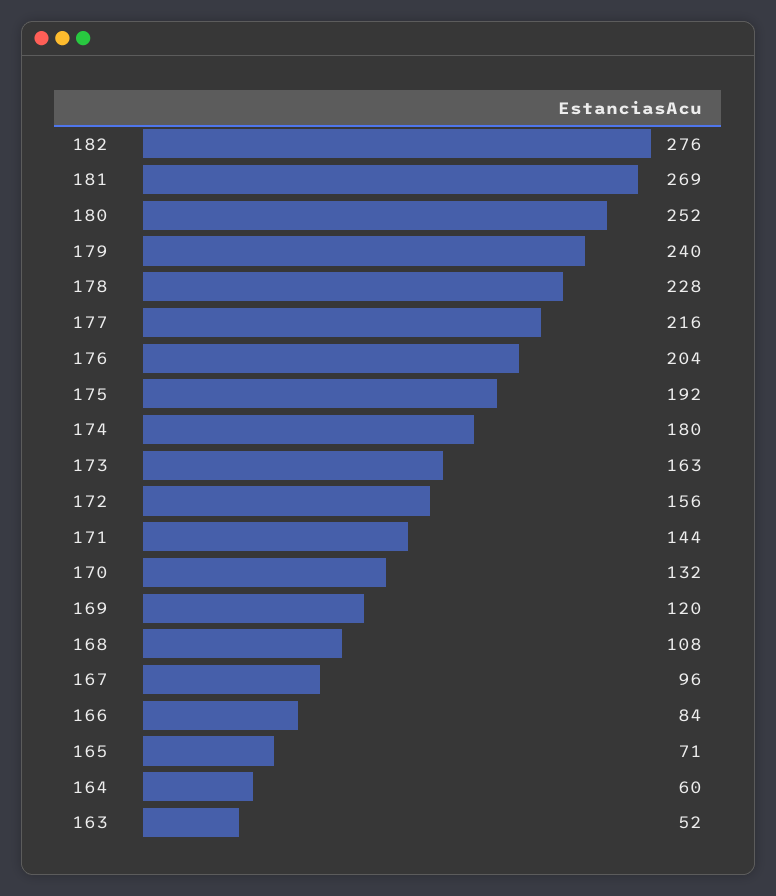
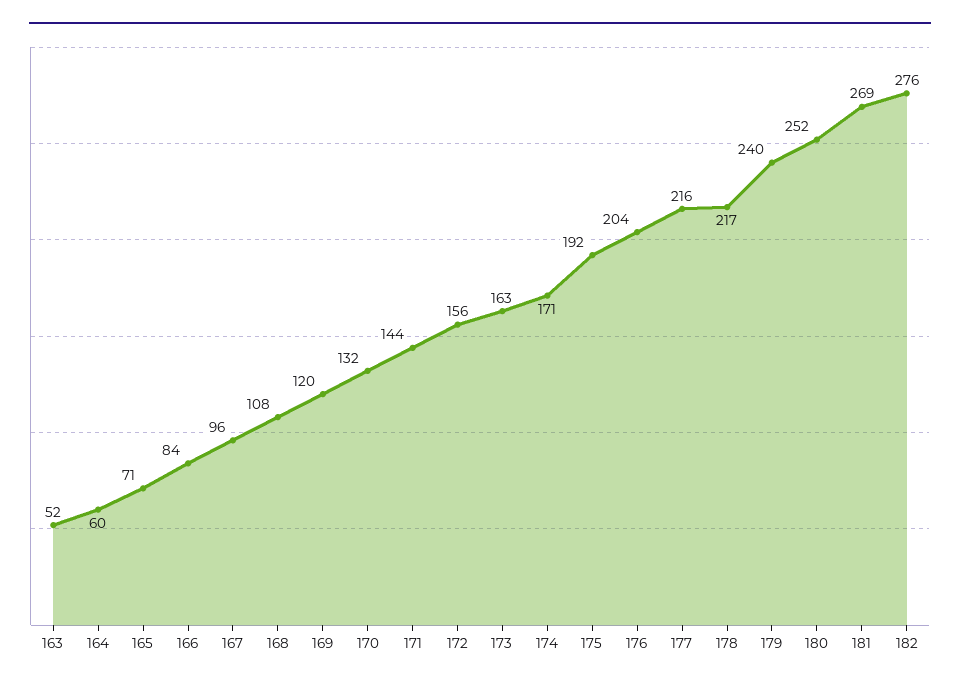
  {
    "182": 276,
    "181": 269,
    "180": 252,
    "179": 240,
-   "178": 228,
+   "178": 217,
    "177": 216,
    "176": 204,
    "175": 192,
-   "174": 180,
+   "174": 171,
    "173": 163,
    "172": 156,
    "171": 144,
    "170": 132,
    "169": 120,
    "168": 108,
    "167": 96,
    "166": 84,
    "165": 71,
    "164": 60,
    "163": 52
  }

